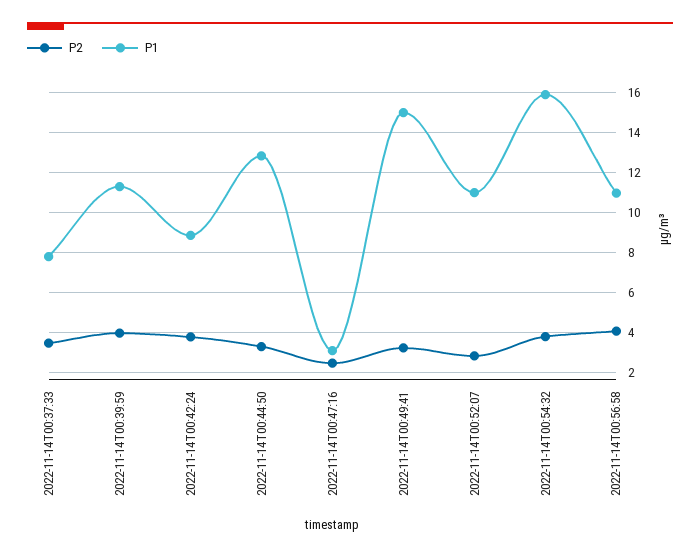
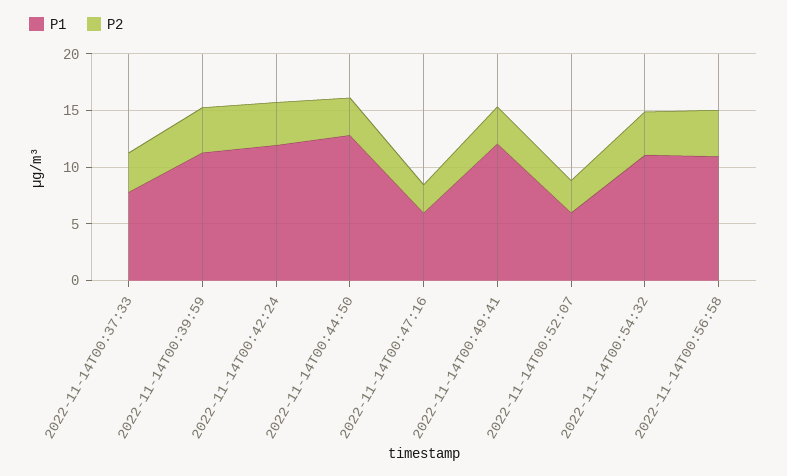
  {
    "P2": {
      "2022-11-14T00:37:33": 3.5,
      "2022-11-14T00:39:59": 4,
      "2022-11-14T00:42:24": 4,
      "2022-11-14T00:44:50": 3.5,
      "2022-11-14T00:47:16": 2.5,
      "2022-11-14T00:49:41": 3,
      "2022-11-14T00:52:07": 3,
      "2022-11-14T00:54:32": 4,
      "2022-11-14T00:56:58": 4
    },
    "P1": {
      "2022-11-14T00:37:33": 8,
      "2022-11-14T00:39:59": 11.5,
-     "2022-11-14T00:42:24": 9,
+     "2022-11-14T00:42:24": 12,
      "2022-11-14T00:44:50": 13,
-     "2022-11-14T00:47:16": 3,
+     "2022-11-14T00:47:16": 6,
-     "2022-11-14T00:49:41": 15,
+     "2022-11-14T00:49:41": 12,
-     "2022-11-14T00:52:07": 11,
+     "2022-11-14T00:52:07": 6,
-     "2022-11-14T00:54:32": 16,
+     "2022-11-14T00:54:32": 11,
      "2022-11-14T00:56:58": 11
    }
  }

